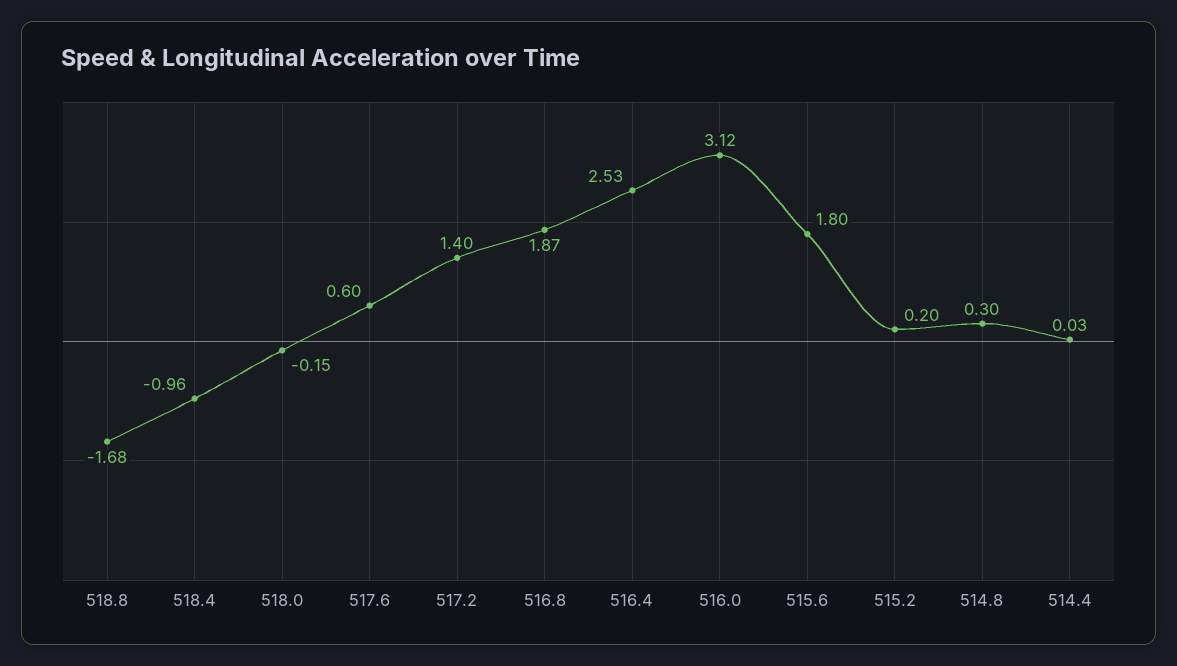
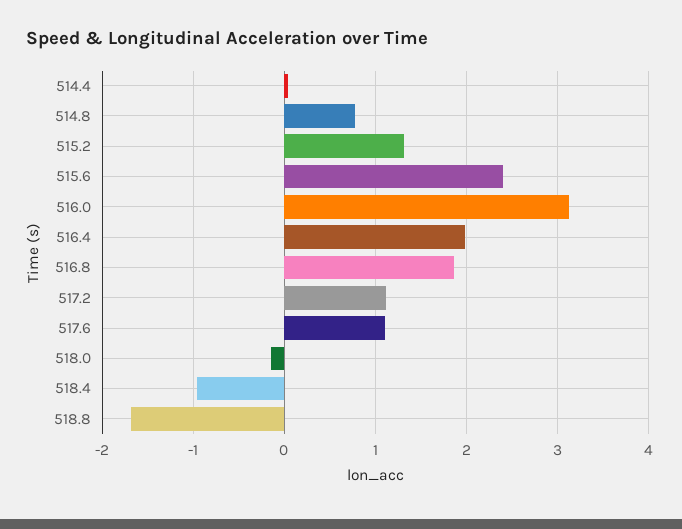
  {
    "518.8": -1.68,
    "518.4": -0.96,
    "518.0": -0.15,
-   "517.6": 0.6,
+   "517.6": 1.1,
-   "517.2": 1.4,
+   "517.2": 1.1,
    "516.8": 1.87,
-   "516.4": 2.53,
+   "516.4": 2,
    "516.0": 3.12,
-   "515.6": 1.8,
+   "515.6": 2.4,
-   "515.2": 0.2,
+   "515.2": 1.3,
-   "514.8": 0.3,
+   "514.8": 0.8,
    "514.4": 0.03
  }

